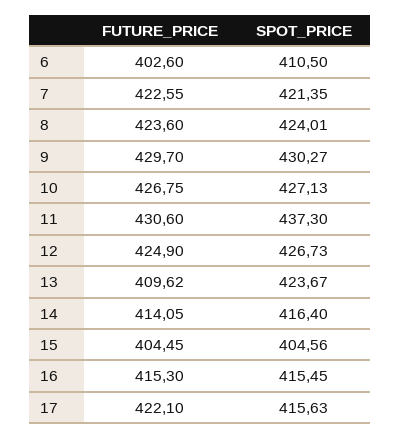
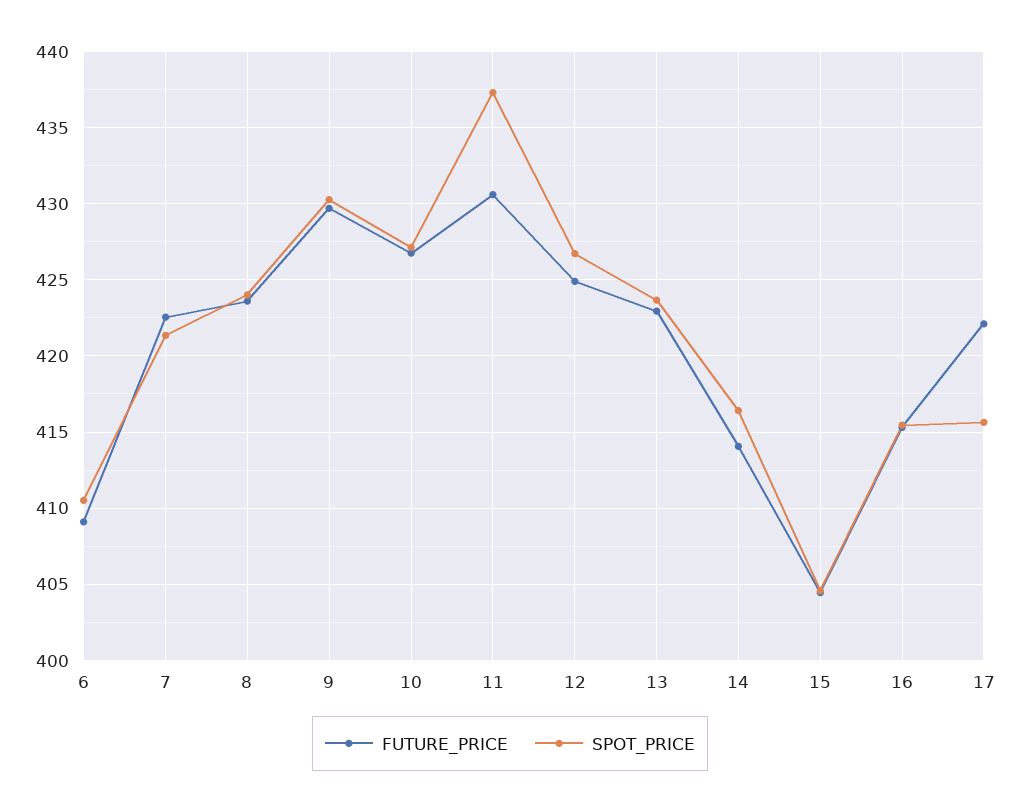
  {
    "FUTURE_PRICE": {
-     "6": 402.6,
+     "6": 409,
      "7": 422.55,
      "8": 423.6,
      "9": 429.7,
      "10": 426.75,
      "11": 430.6,
      "12": 424.9,
-     "13": 409.62,
+     "13": 423,
      "14": 414.05,
      "15": 404.45,
      "16": 415.3,
      "17": 422.1
    },
    "SPOT_PRICE": {
      "6": 410.5,
      "7": 421.35,
      "8": 424.01,
      "9": 430.27,
      "10": 427.13,
      "11": 437.3,
      "12": 426.73,
      "13": 423.67,
      "14": 416.4,
      "15": 404.56,
      "16": 415.45,
      "17": 415.63
    }
  }

